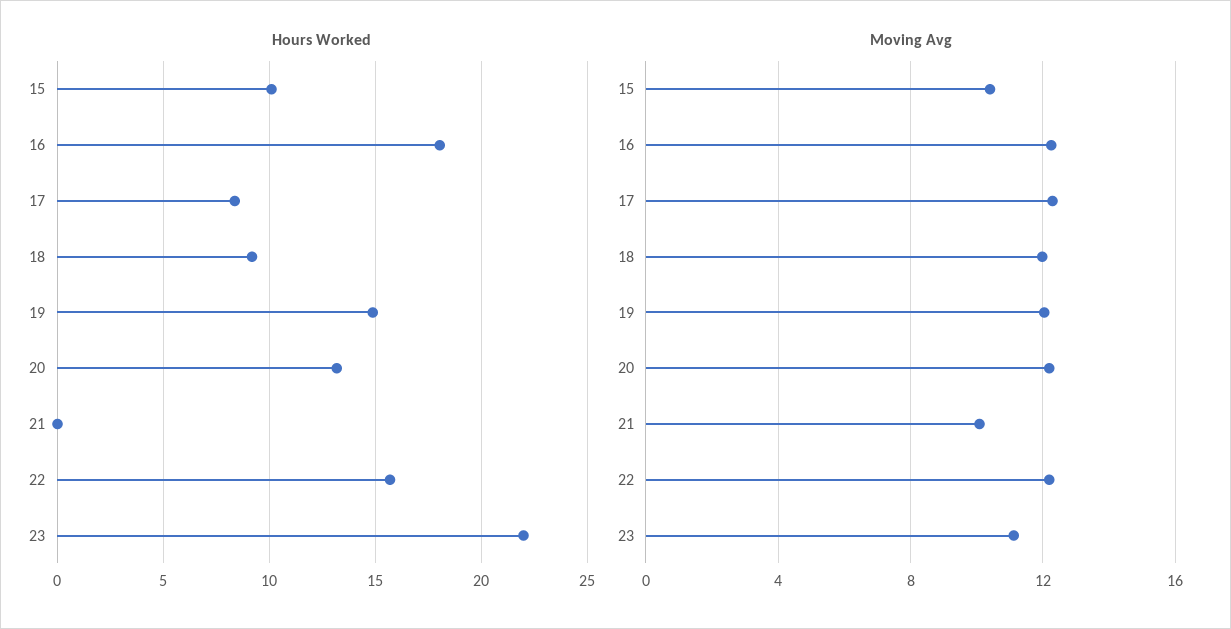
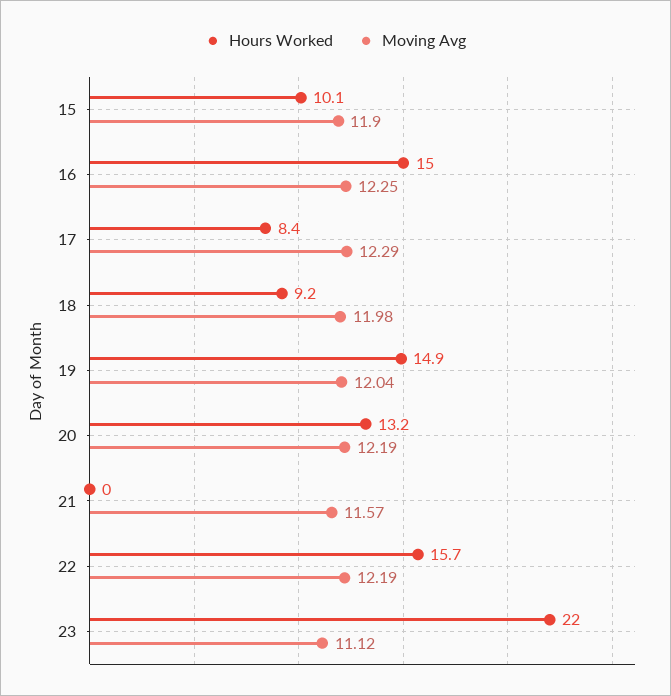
  {
    "Hours Worked": {
      "15": 10.1,
-     "16": 18,
+     "16": 15,
      "17": 8.4,
      "18": 9.2,
      "19": 14.9,
      "20": 13.2,
      "21": 0,
      "22": 15.7,
      "23": 22
    },
    "Moving Avg": {
-     "15": 10.5,
+     "15": 11.9,
      "16": 12.25,
      "17": 12.29,
      "18": 11.98,
      "19": 12.04,
      "20": 12.19,
-     "21": 10,
+     "21": 11.57,
      "22": 12.19,
      "23": 11.12
    }
  }

